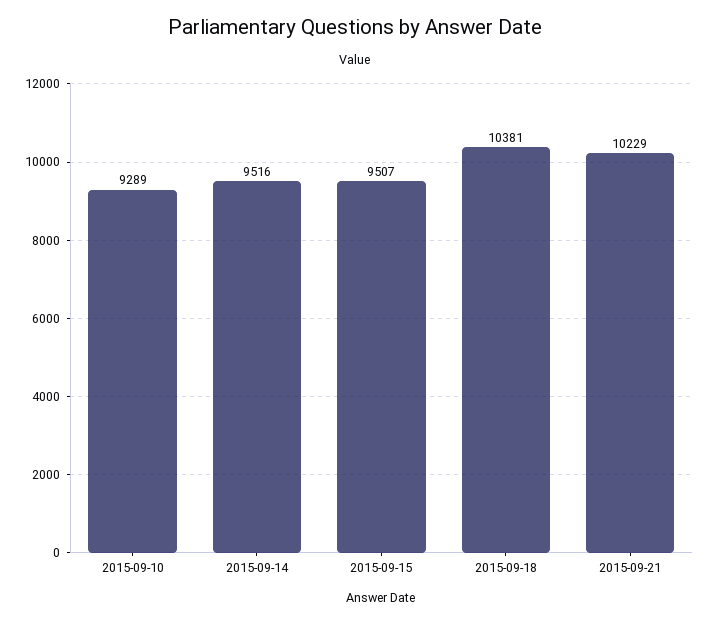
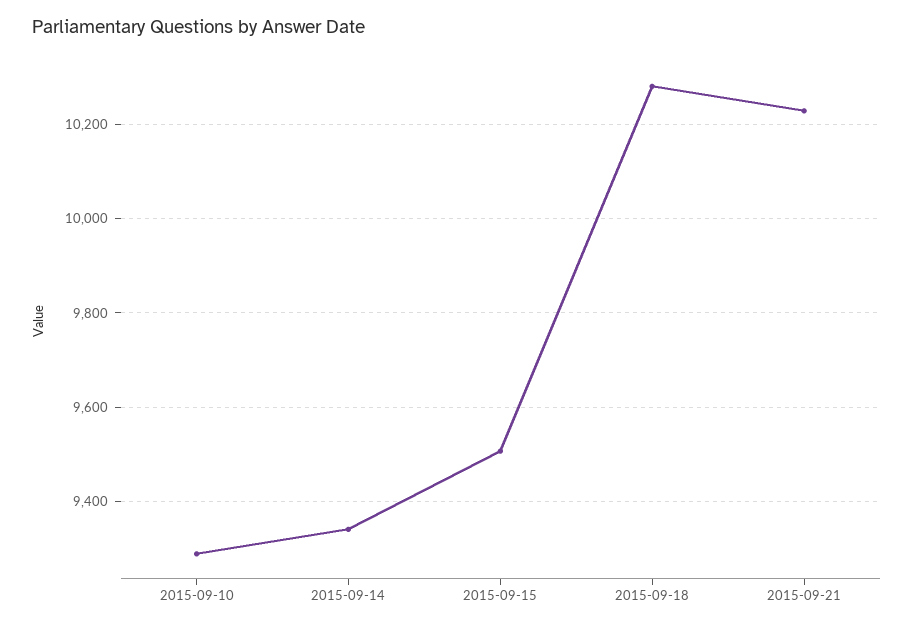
  {
    "2015-09-10": 9289,
-   "2015-09-14": 9516,
+   "2015-09-14": 9340,
    "2015-09-15": 9507,
-   "2015-09-18": 10381,
+   "2015-09-18": 10280,
    "2015-09-21": 10229
  }

